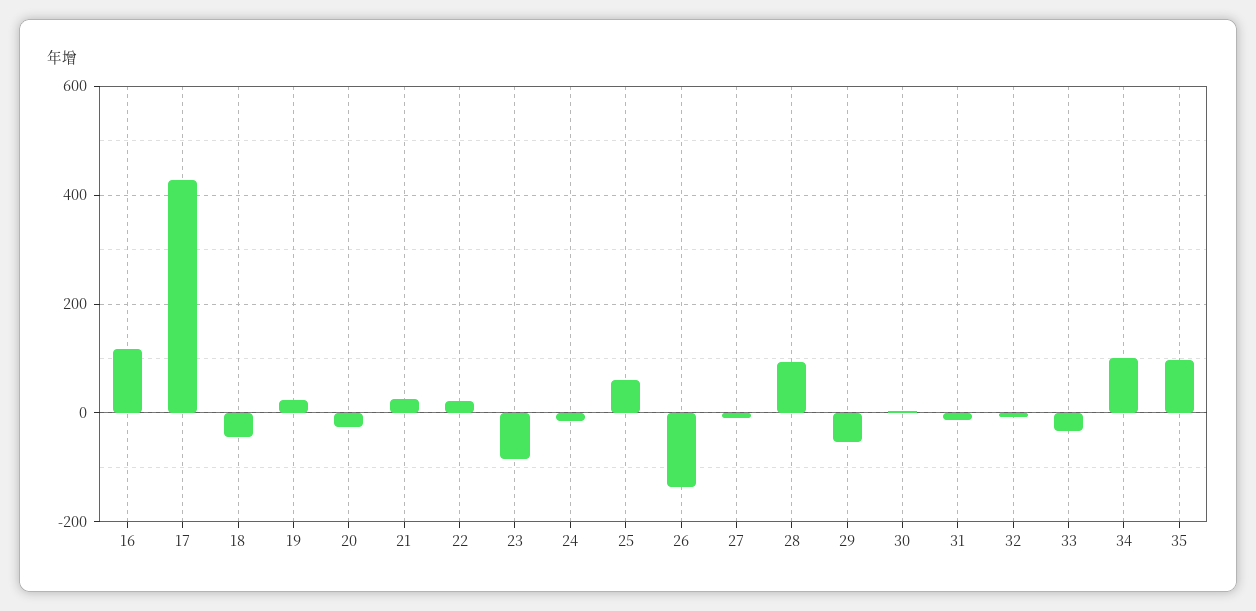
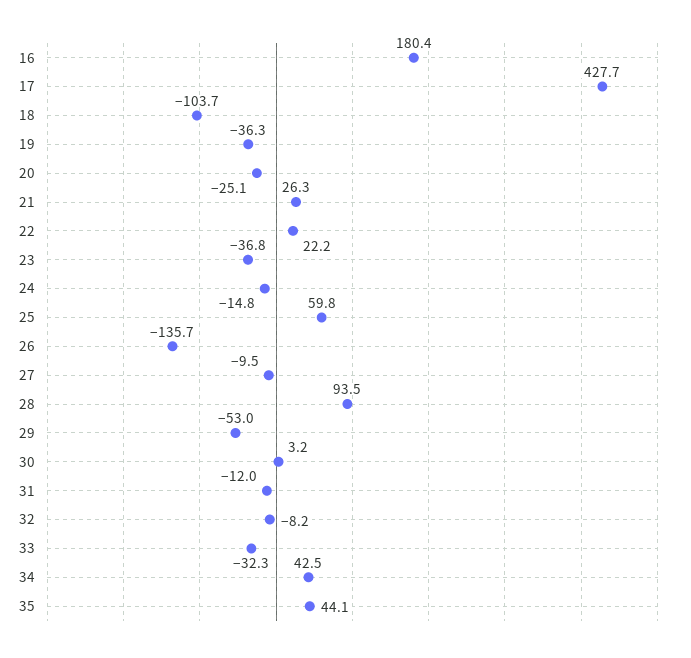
  {
-   "16": 120,
+   "16": 180.4,
    "17": 427.7,
-   "18": -40,
+   "18": -103.7,
-   "19": 20,
+   "19": -36.3,
    "20": -25.1,
    "21": 26.3,
    "22": 22.2,
-   "23": -80,
+   "23": -36.8,
    "24": -14.8,
    "25": 59.8,
    "26": -135.7,
    "27": -9.5,
    "28": 93.5,
    "29": -53,
    "30": 3.2,
    "31": -12,
    "32": -8.2,
    "33": -32.3,
-   "34": 100,
+   "34": 42.5,
-   "35": 100
+   "35": 44.1
  }

